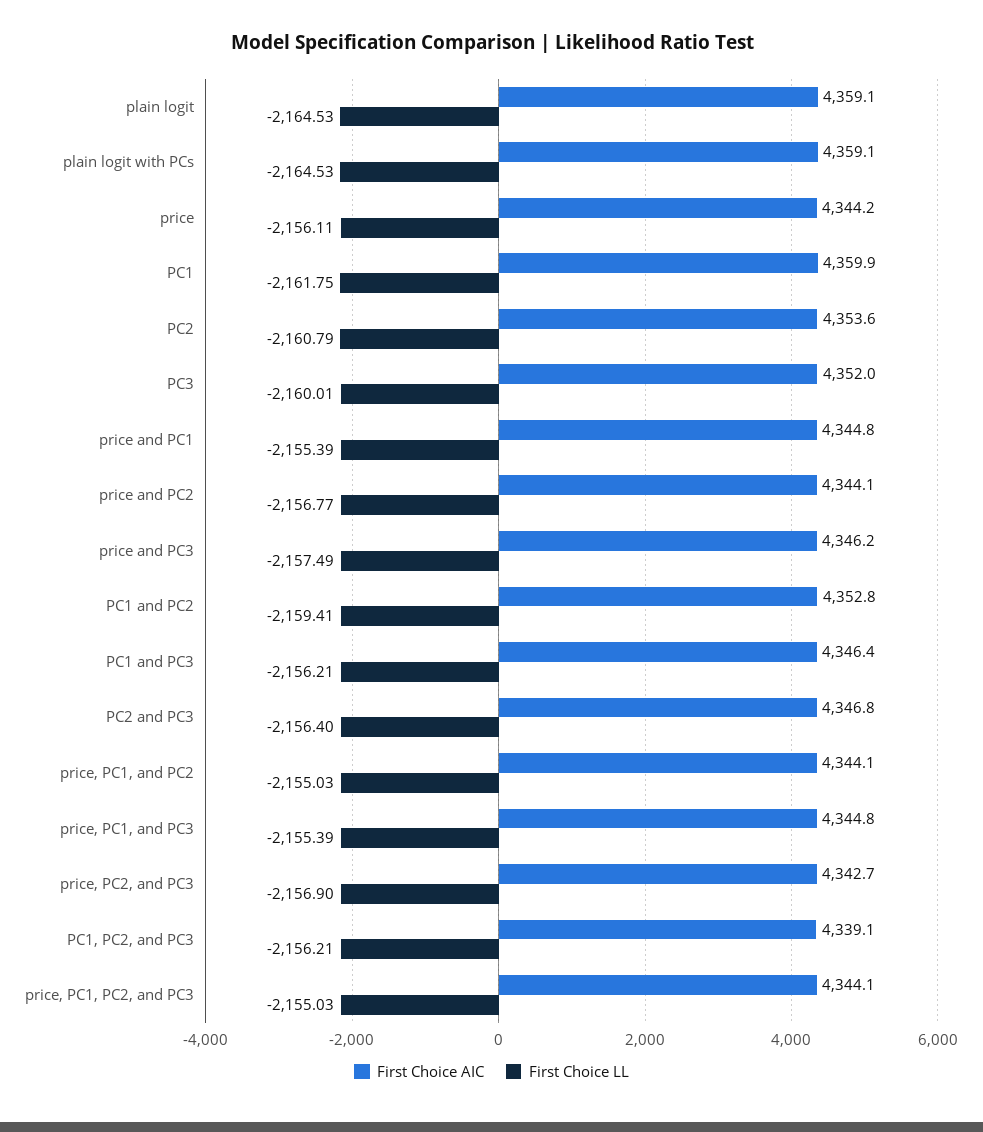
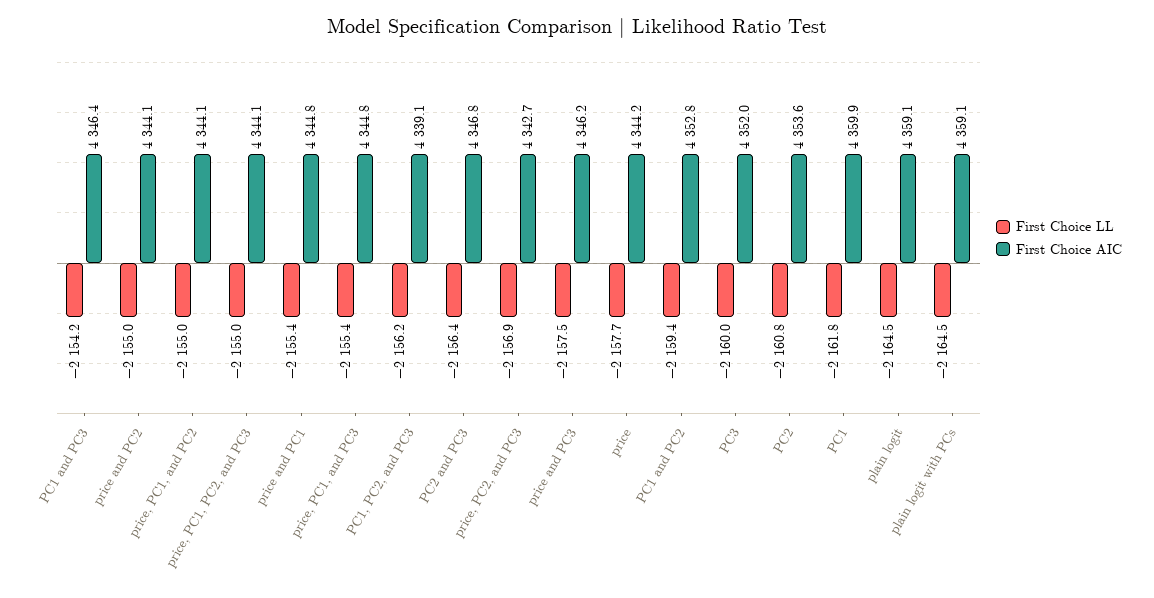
  {
    "First Choice AIC": {
      "plain logit": 4359.1,
      "plain logit with PCs": 4359.1,
      "price": 4344.2,
      "PC1": 4359.9,
      "PC2": 4353.6,
      "PC3": 4352,
      "price and PC1": 4344.8,
      "price and PC2": 4344.1,
      "price and PC3": 4346.2,
      "PC1 and PC2": 4352.8,
      "PC1 and PC3": 4346.4,
      "PC2 and PC3": 4346.8,
      "price, PC1, and PC2": 4344.1,
      "price, PC1, and PC3": 4344.8,
      "price, PC2, and PC3": 4342.7,
      "PC1, PC2, and PC3": 4339.1,
      "price, PC1, PC2, and PC3": 4344.1
    },
    "First Choice LL": {
      "plain logit": -2164.53,
      "plain logit with PCs": -2164.53,
-     "price": -2156.11,
+     "price": -2157.7,
      "PC1": -2161.75,
      "PC2": -2160.79,
      "PC3": -2160.01,
      "price and PC1": -2155.39,
-     "price and PC2": -2156.77,
+     "price and PC2": -2155,
      "price and PC3": -2157.49,
      "PC1 and PC2": -2159.41,
-     "PC1 and PC3": -2156.21,
+     "PC1 and PC3": -2154.2,
      "PC2 and PC3": -2156.4,
      "price, PC1, and PC2": -2155.03,
      "price, PC1, and PC3": -2155.39,
      "price, PC2, and PC3": -2156.9,
      "PC1, PC2, and PC3": -2156.21,
      "price, PC1, PC2, and PC3": -2155.03
    }
  }

